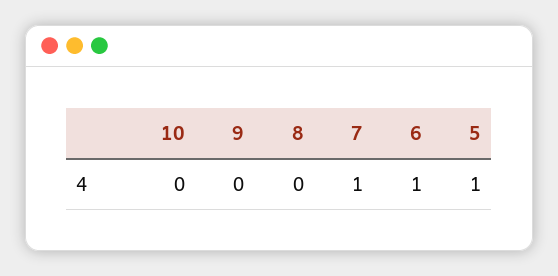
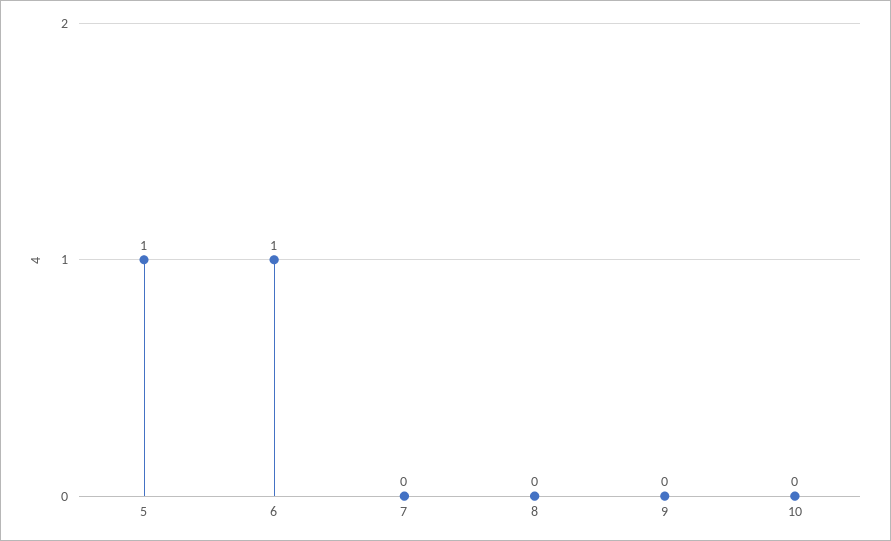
  {
    "10": 0,
    "9": 0,
    "8": 0,
-   "7": 1,
+   "7": 0,
    "6": 1,
    "5": 1
  }

